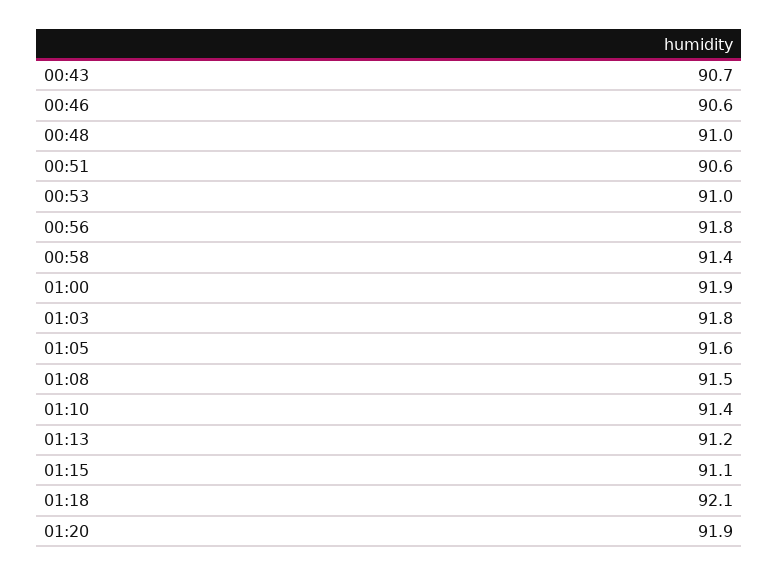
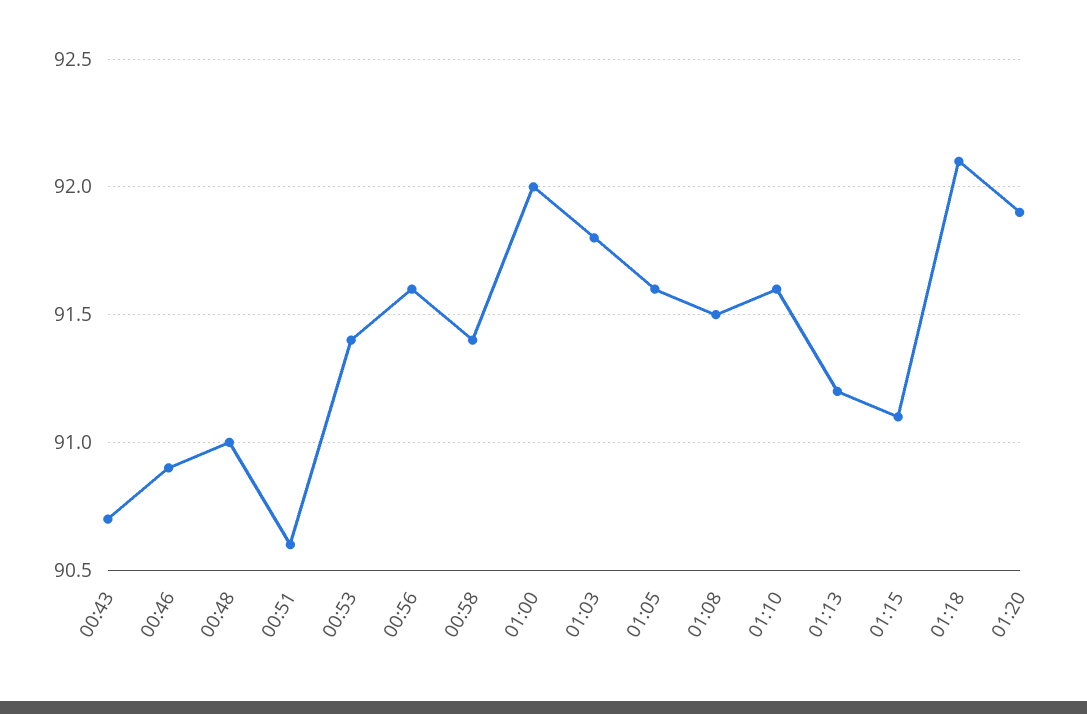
  {
    "00:43": 90.7,
-   "00:46": 90.6,
+   "00:46": 90.9,
    "00:48": 91,
    "00:51": 90.6,
-   "00:53": 91,
+   "00:53": 91.4,
-   "00:56": 91.8,
+   "00:56": 91.6,
    "00:58": 91.4,
-   "01:00": 91.9,
+   "01:00": 92,
    "01:03": 91.8,
    "01:05": 91.6,
    "01:08": 91.5,
-   "01:10": 91.4,
+   "01:10": 91.6,
    "01:13": 91.2,
    "01:15": 91.1,
    "01:18": 92.1,
    "01:20": 91.9
  }

